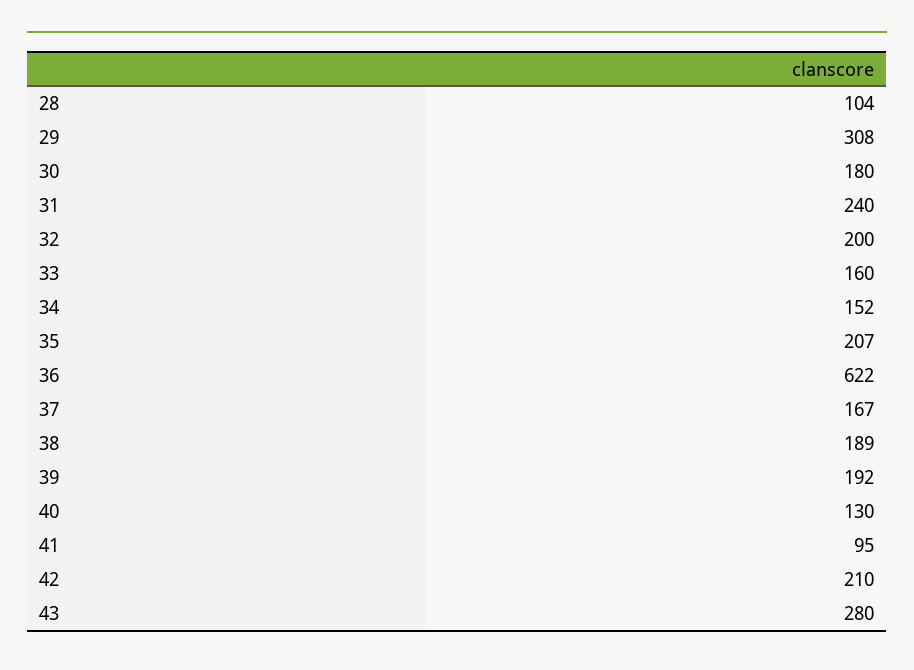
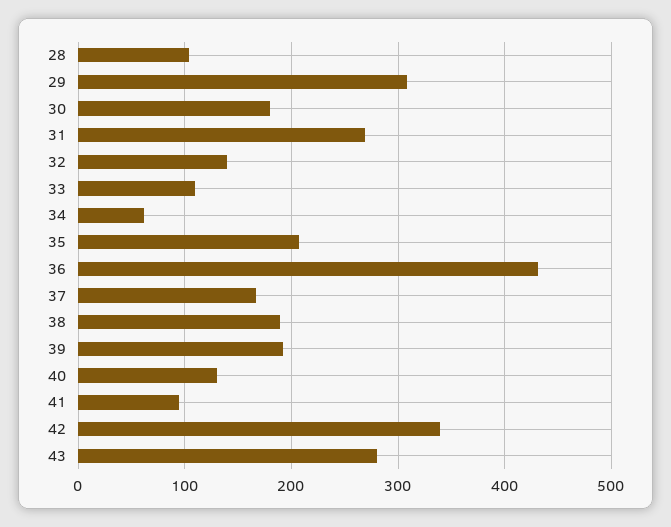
  {
    "28": 104,
    "29": 308,
    "30": 180,
-   "31": 240,
+   "31": 270,
-   "32": 200,
+   "32": 140,
-   "33": 160,
+   "33": 110,
-   "34": 152,
+   "34": 60,
    "35": 207,
-   "36": 622,
+   "36": 430,
    "37": 167,
    "38": 189,
    "39": 192,
    "40": 130,
    "41": 95,
-   "42": 210,
+   "42": 340,
    "43": 280
  }

